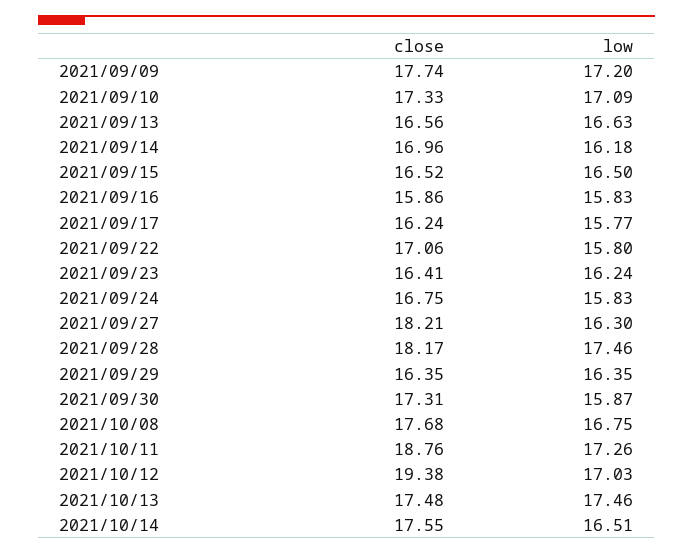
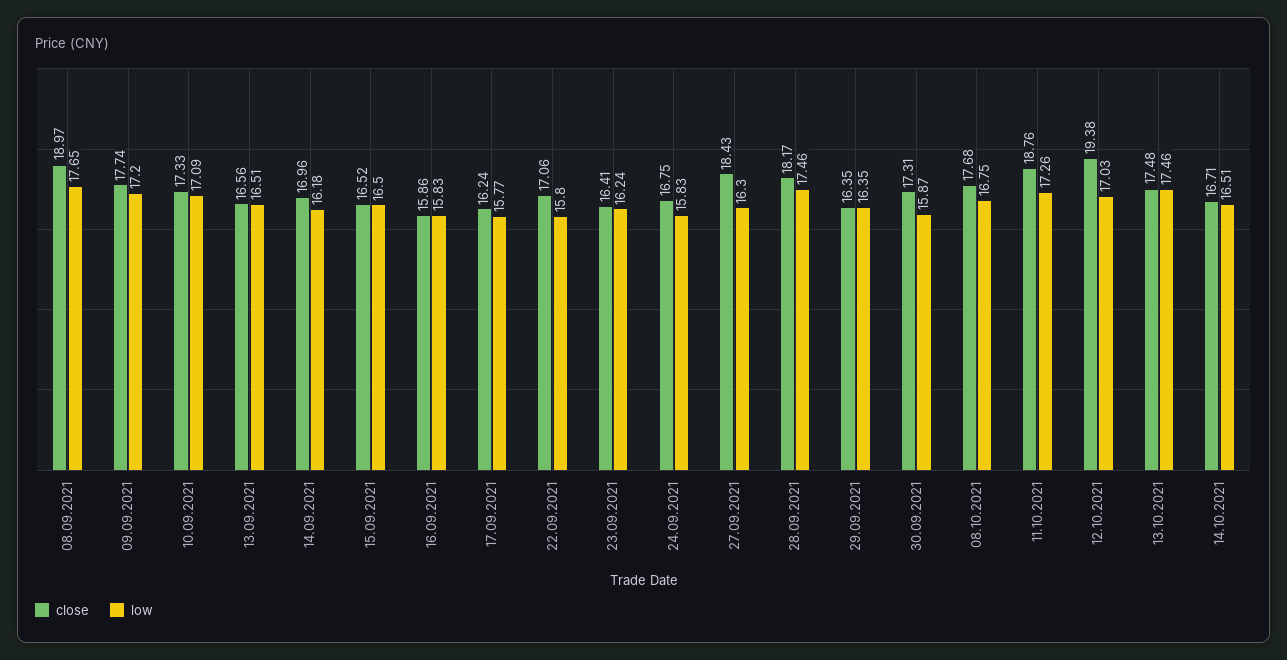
  {
    "close": {
      "2021/09/09": 17.74,
      "2021/09/10": 17.33,
      "2021/09/13": 16.56,
      "2021/09/14": 16.96,
      "2021/09/15": 16.52,
      "2021/09/16": 15.86,
      "2021/09/17": 16.24,
      "2021/09/22": 17.06,
      "2021/09/23": 16.41,
      "2021/09/24": 16.75,
-     "2021/09/27": 18.21,
+     "2021/09/27": 18.43,
      "2021/09/28": 18.17,
      "2021/09/29": 16.35,
      "2021/09/30": 17.31,
      "2021/10/08": 17.68,
      "2021/10/11": 18.76,
      "2021/10/12": 19.38,
      "2021/10/13": 17.48,
-     "2021/10/14": 17.55
+     "2021/10/14": 16.71,
+     "08.09.2021": 18.97
    },
    "low": {
      "2021/09/09": 17.2,
      "2021/09/10": 17.09,
-     "2021/09/13": 16.63,
+     "2021/09/13": 16.51,
      "2021/09/14": 16.18,
      "2021/09/15": 16.5,
      "2021/09/16": 15.83,
      "2021/09/17": 15.77,
      "2021/09/22": 15.8,
      "2021/09/23": 16.24,
      "2021/09/24": 15.83,
      "2021/09/27": 16.3,
      "2021/09/28": 17.46,
      "2021/09/29": 16.35,
      "2021/09/30": 15.87,
      "2021/10/08": 16.75,
      "2021/10/11": 17.26,
      "2021/10/12": 17.03,
      "2021/10/13": 17.46,
-     "2021/10/14": 16.51
+     "2021/10/14": 16.51,
+     "08.09.2021": 17.65
    }
  }

